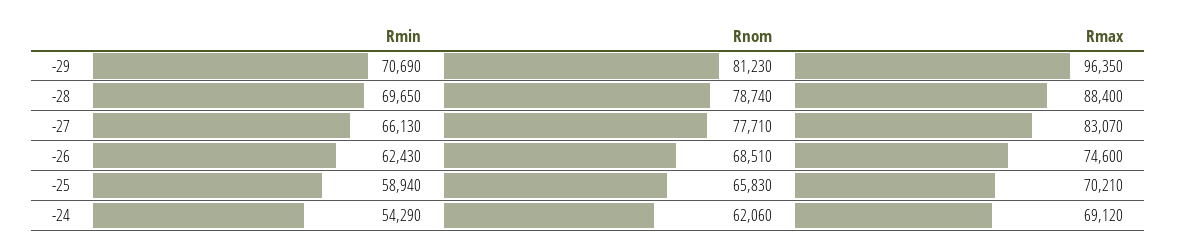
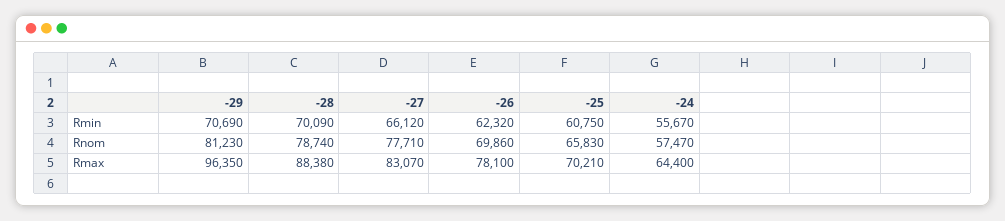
  {
    "Rmin": {
      "-29": 70690,
-     "-28": 69650,
+     "-28": 70090,
-     "-27": 66130,
+     "-27": 66120,
-     "-26": 62430,
+     "-26": 62320,
-     "-25": 58940,
+     "-25": 60750,
-     "-24": 54290
+     "-24": 55670
    },
    "Rnom": {
      "-29": 81230,
      "-28": 78740,
      "-27": 77710,
-     "-26": 68510,
+     "-26": 69860,
      "-25": 65830,
-     "-24": 62060
+     "-24": 57470
    },
    "Rmax": {
      "-29": 96350,
-     "-28": 88400,
+     "-28": 88380,
      "-27": 83070,
-     "-26": 74600,
+     "-26": 78100,
      "-25": 70210,
-     "-24": 69120
+     "-24": 64400
    }
  }

